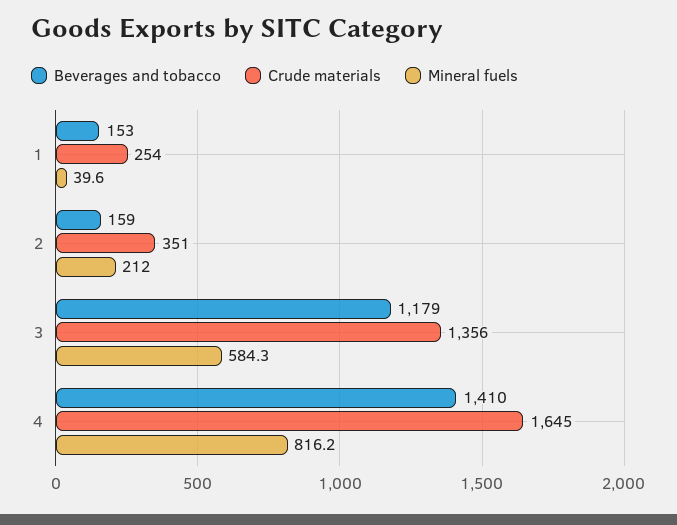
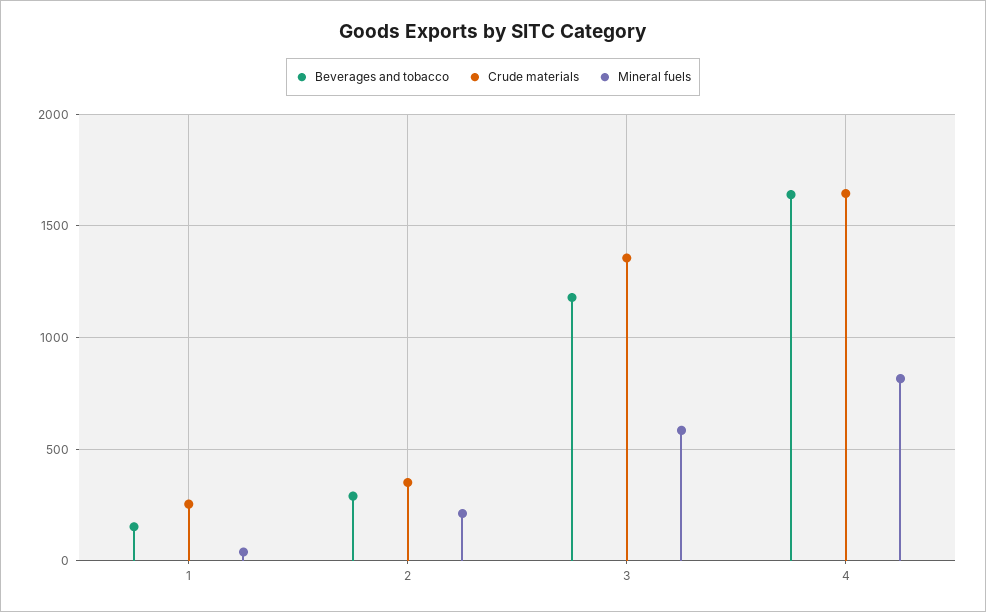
  {
    "Beverages and tobacco": {
      "1": 153,
-     "2": 159,
+     "2": 300,
      "3": 1179,
-     "4": 1410
+     "4": 1650
    },
    "Crude materials": {
      "1": 254,
      "2": 351,
      "3": 1356,
      "4": 1645
    },
    "Mineral fuels": {
      "1": 39.6,
      "2": 212,
      "3": 584.3,
      "4": 816.2
    }
  }

